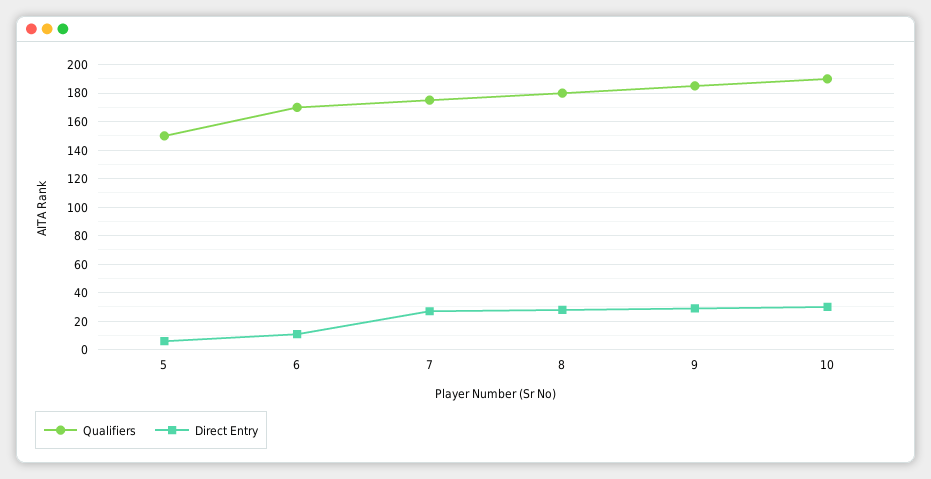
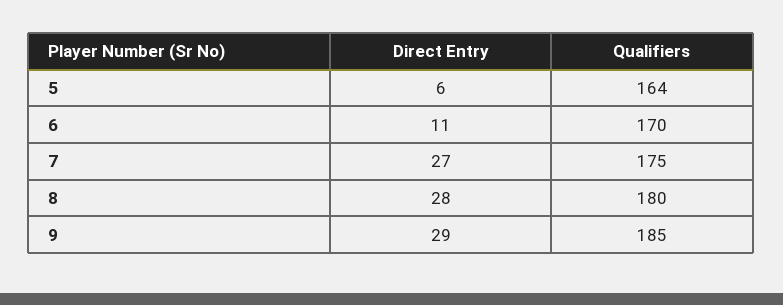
  {
    "Qualifiers": {
-     "5": 150,
+     "5": 164,
      "6": 170,
      "7": 175,
      "8": 180,
-     "9": 185,
+     "9": 185
-     "10": 190
    },
    "Direct Entry": {
      "5": 6,
      "6": 11,
      "7": 27,
      "8": 28,
-     "9": 29,
+     "9": 29
-     "10": 30
    }
  }

